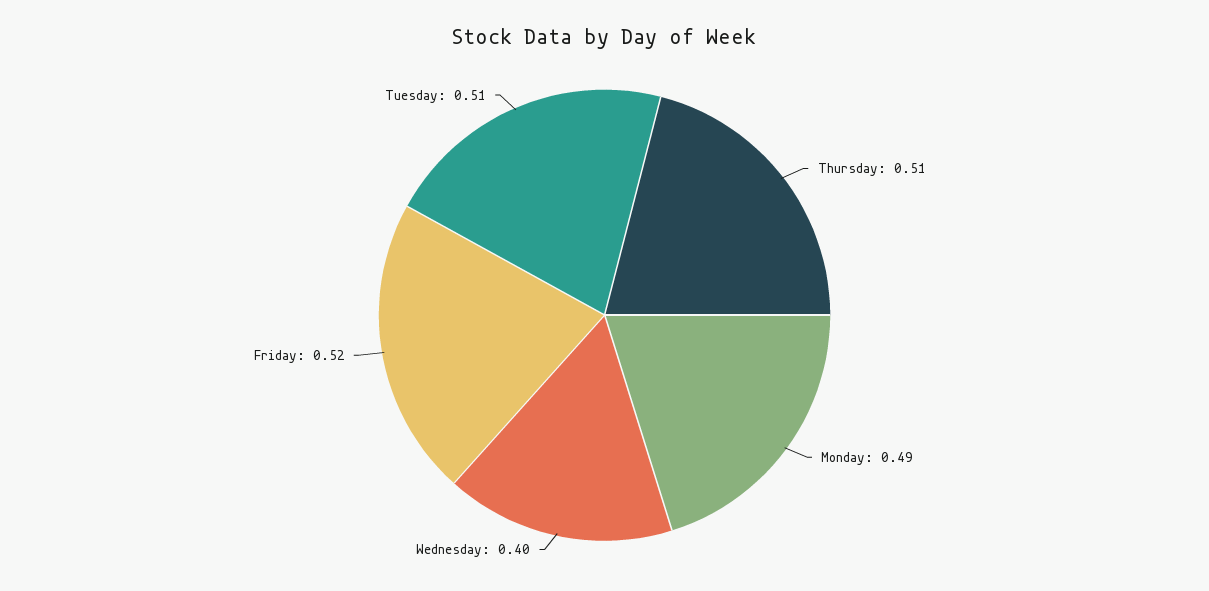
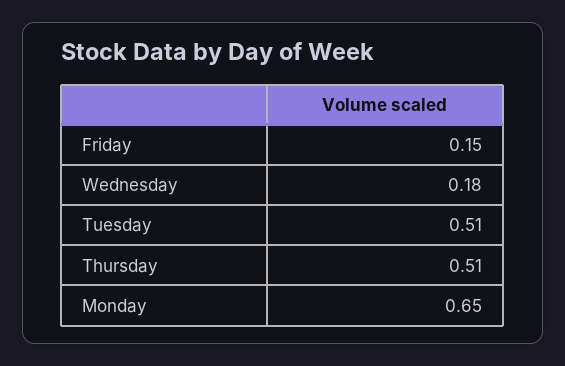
  {
    "Thursday": 0.51,
-   "Monday": 0.49,
+   "Monday": 0.65,
-   "Wednesday": 0.4,
+   "Wednesday": 0.18,
-   "Friday": 0.52,
+   "Friday": 0.15,
    "Tuesday": 0.51
  }

